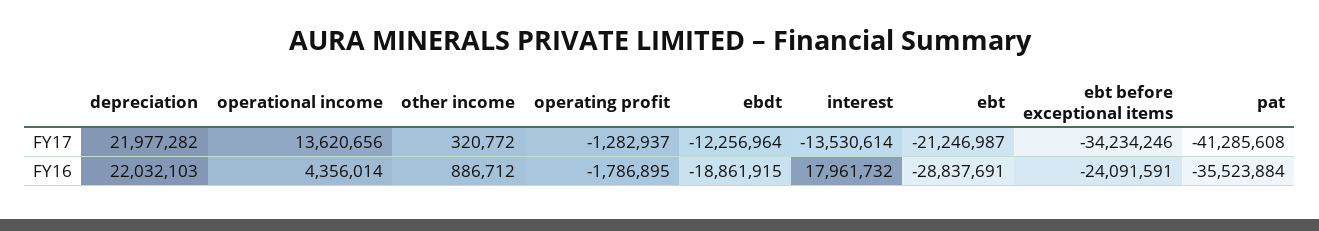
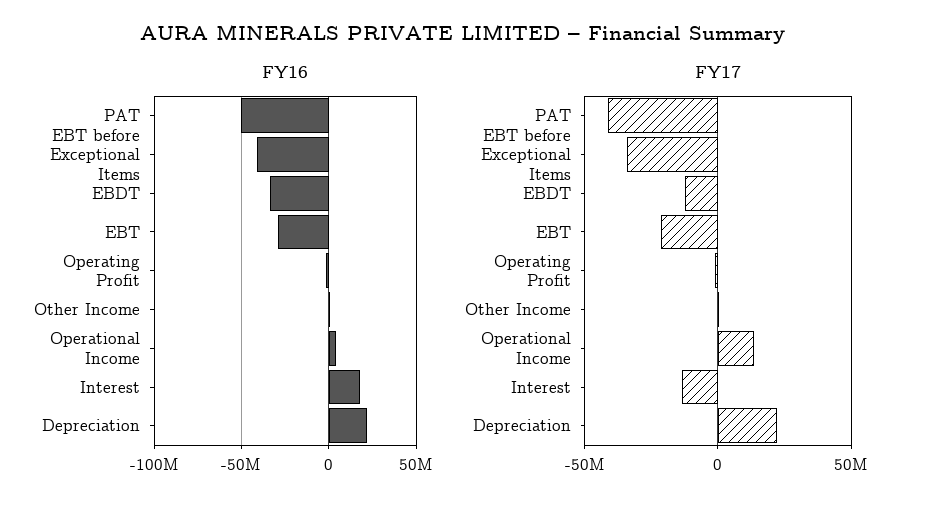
  {
    "FY17": {
      "depreciation": 21977282,
      "operational income": 13620656,
      "other income": 320772,
      "operating profit": -1282937,
      "ebdt": -12256964,
      "interest": -13530614,
      "ebt": -21246987,
      "ebt before exceptional items": -34234246,
      "pat": -41285608
    },
    "FY16": {
      "depreciation": 22032103,
      "operational income": 4356014,
      "other income": 886712,
      "operating profit": -1786895,
-     "ebdt": -18861915,
+     "ebdt": -35000000,
      "interest": 17961732,
      "ebt": -28837691,
-     "ebt before exceptional items": -24091591,
+     "ebt before exceptional items": -40000000,
-     "pat": -35523884
+     "pat": -50000000
    }
  }

